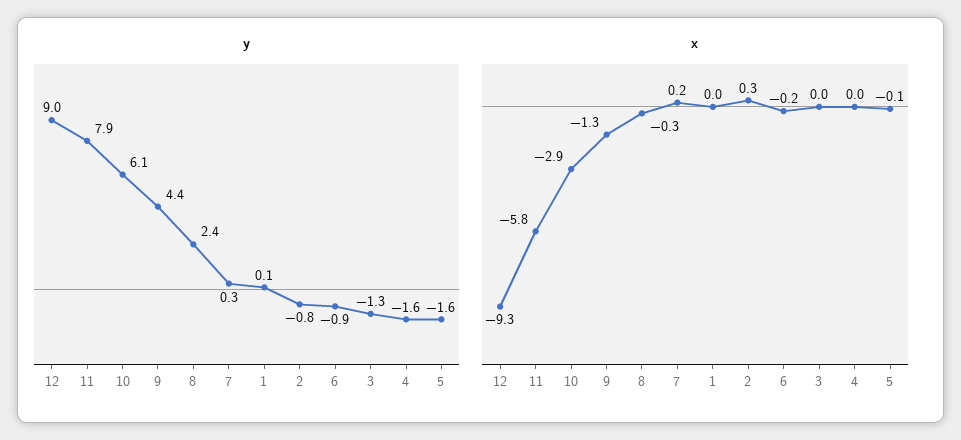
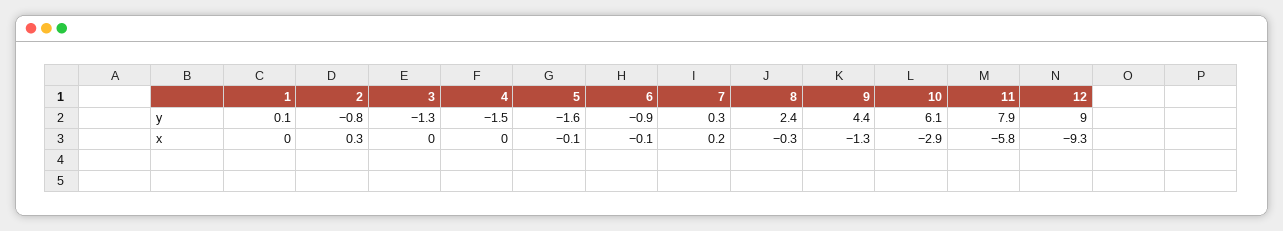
  {
    "y": {
      "12": 9,
      "11": 7.9,
      "10": 6.1,
      "9": 4.4,
      "8": 2.4,
      "7": 0.3,
      "1": 0.1,
      "2": -0.8,
      "6": -0.9,
      "3": -1.3,
-     "4": -1.6,
+     "4": -1.5,
      "5": -1.6
    },
    "x": {
      "12": -9.3,
      "11": -5.8,
      "10": -2.9,
      "9": -1.3,
      "8": -0.3,
      "7": 0.2,
      "1": 0,
      "2": 0.3,
-     "6": -0.2,
+     "6": -0.1,
      "3": 0,
      "4": 0,
      "5": -0.1
    }
  }

